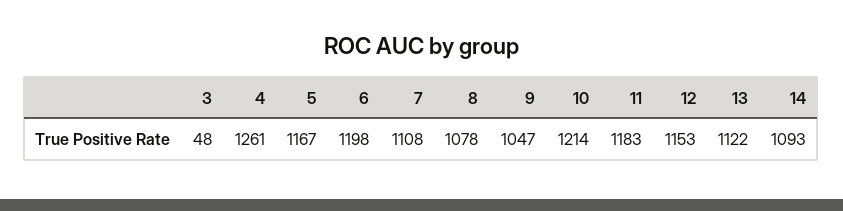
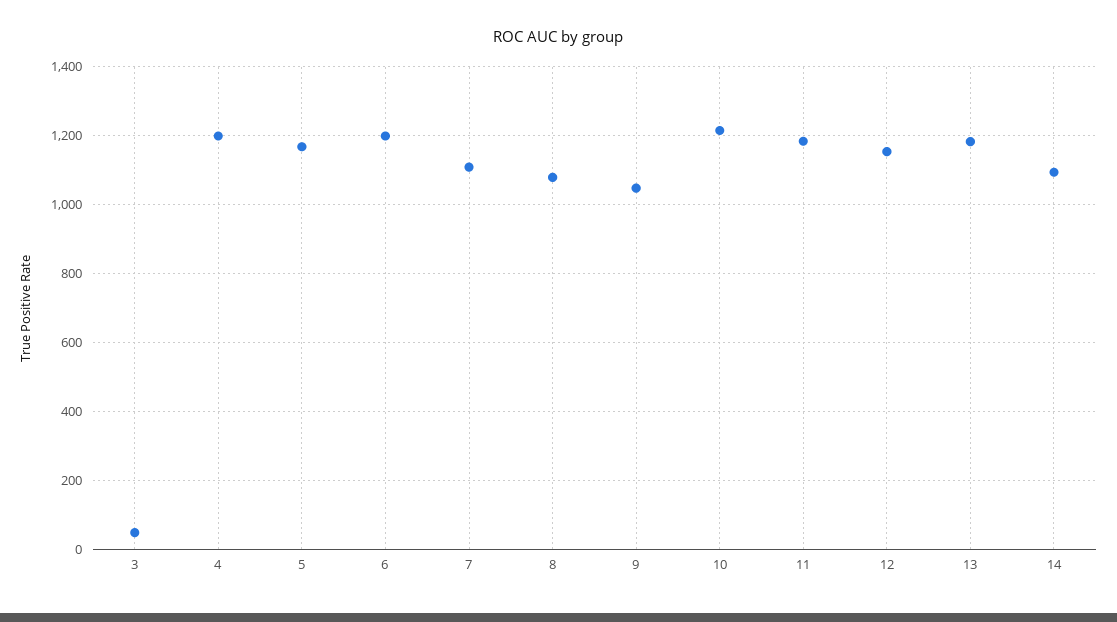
  {
    "3": 48,
-   "4": 1261,
+   "4": 1200,
    "5": 1167,
    "6": 1198,
    "7": 1108,
    "8": 1078,
    "9": 1047,
    "10": 1214,
    "11": 1183,
    "12": 1153,
-   "13": 1122,
+   "13": 1180,
    "14": 1093
  }

